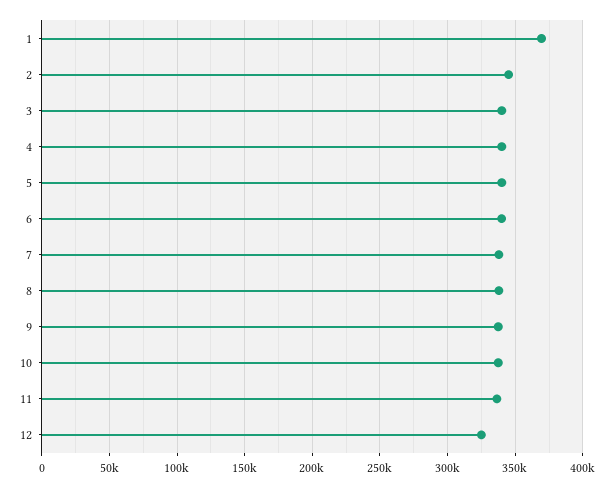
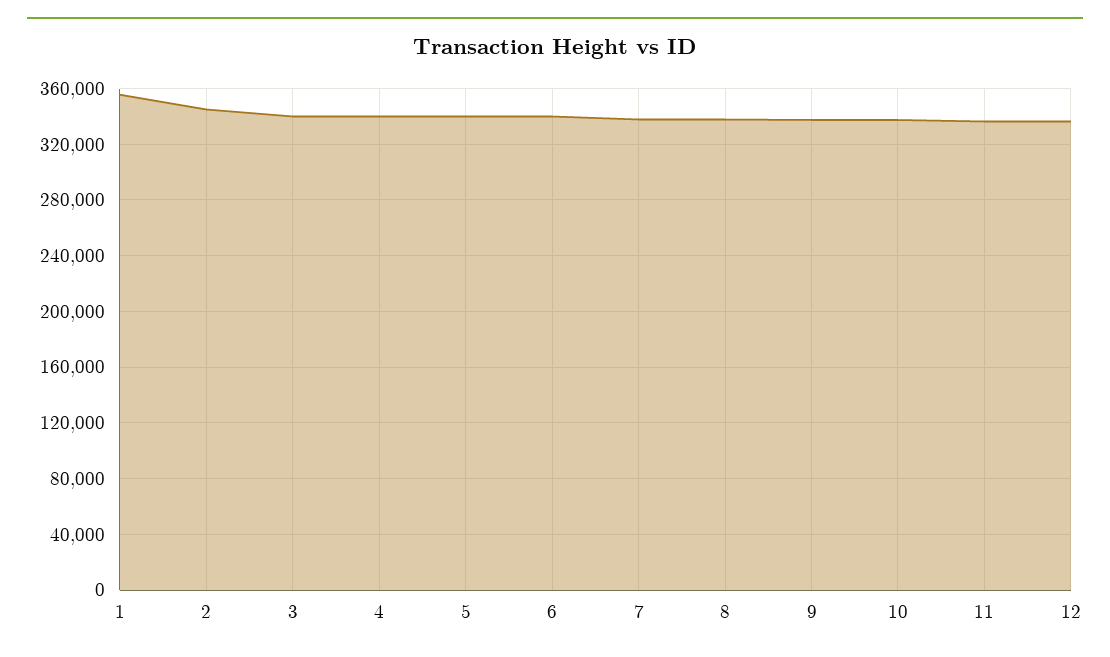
  {
-   "1": 370000,
+   "1": 355000,
    "2": 345000,
    "3": 340000,
    "4": 340000,
    "5": 340000,
    "6": 340000,
    "7": 340000,
    "8": 340000,
    "9": 335000,
    "10": 335000,
    "11": 335000,
-   "12": 325000
+   "12": 335000
  }

